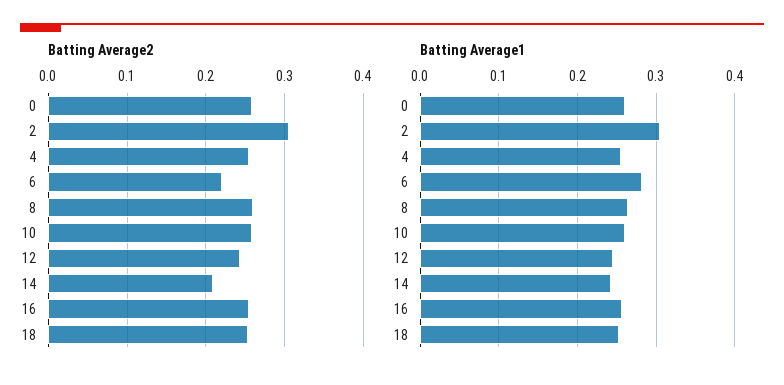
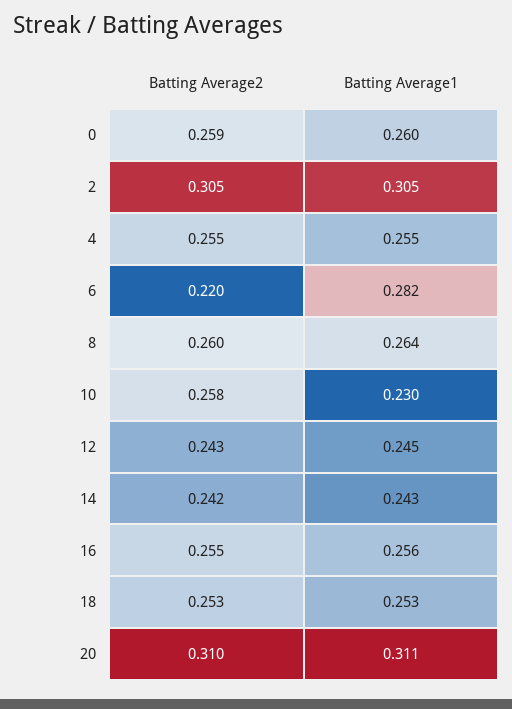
  {
    "Batting Average2": {
      "0": 0.259,
      "2": 0.305,
      "4": 0.255,
      "6": 0.22,
      "8": 0.26,
      "10": 0.258,
      "12": 0.243,
-     "14": 0.21,
+     "14": 0.242,
      "16": 0.255,
-     "18": 0.253
+     "18": 0.253,
+     "20": 0.31
    },
    "Batting Average1": {
      "0": 0.26,
      "2": 0.305,
      "4": 0.255,
      "6": 0.282,
      "8": 0.264,
-     "10": 0.26,
+     "10": 0.23,
      "12": 0.245,
      "14": 0.243,
      "16": 0.256,
-     "18": 0.253
+     "18": 0.253,
+     "20": 0.311
    }
  }

